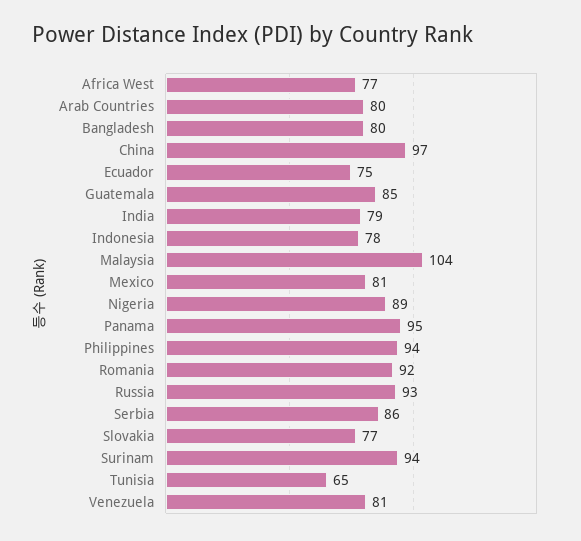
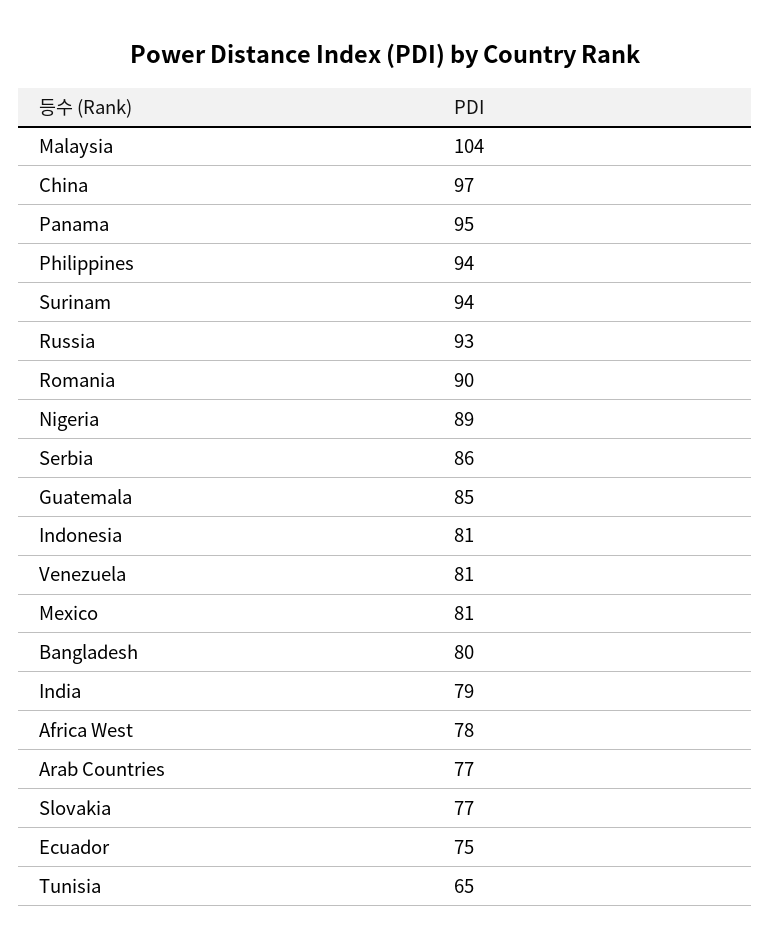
  {
-   "Africa West": 77,
+   "Africa West": 78,
-   "Arab Countries": 80,
+   "Arab Countries": 77,
    "Bangladesh": 80,
    "China": 97,
    "Ecuador": 75,
    "Guatemala": 85,
    "India": 79,
-   "Indonesia": 78,
+   "Indonesia": 81,
    "Malaysia": 104,
    "Mexico": 81,
    "Nigeria": 89,
    "Panama": 95,
    "Philippines": 94,
-   "Romania": 92,
+   "Romania": 90,
    "Russia": 93,
    "Serbia": 86,
    "Slovakia": 77,
    "Surinam": 94,
    "Tunisia": 65,
    "Venezuela": 81
  }

